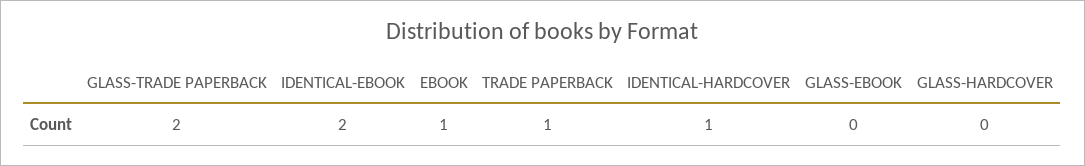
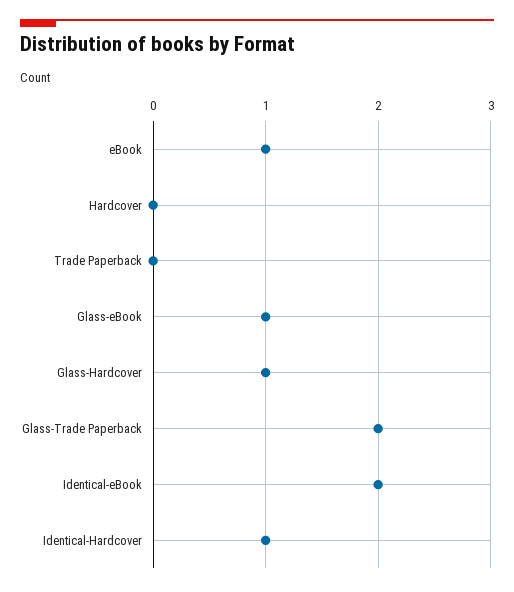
  {
    "GLASS-TRADE PAPERBACK": 2,
    "IDENTICAL-EBOOK": 2,
    "EBOOK": 1,
-   "TRADE PAPERBACK": 1,
+   "TRADE PAPERBACK": 0,
    "IDENTICAL-HARDCOVER": 1,
-   "GLASS-EBOOK": 0,
+   "GLASS-EBOOK": 1,
-   "GLASS-HARDCOVER": 0
+   "GLASS-HARDCOVER": 1,
+   "Hardcover": 0
  }

